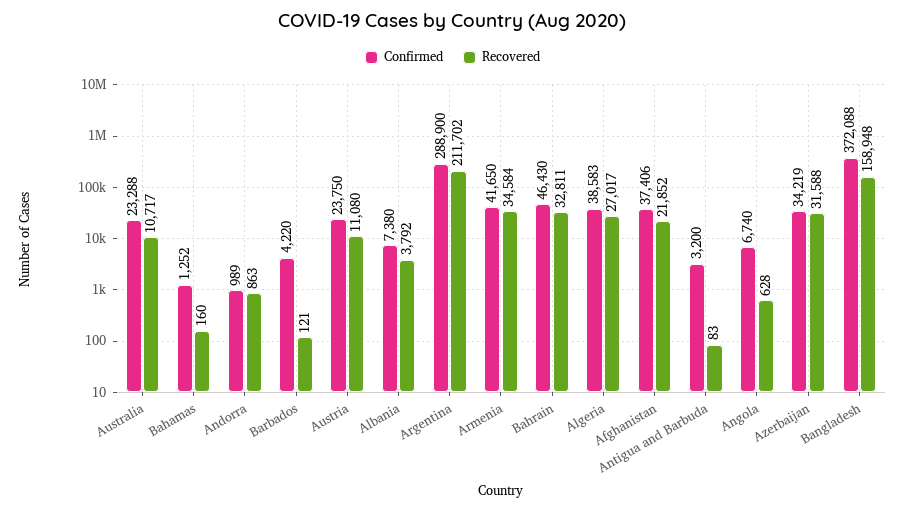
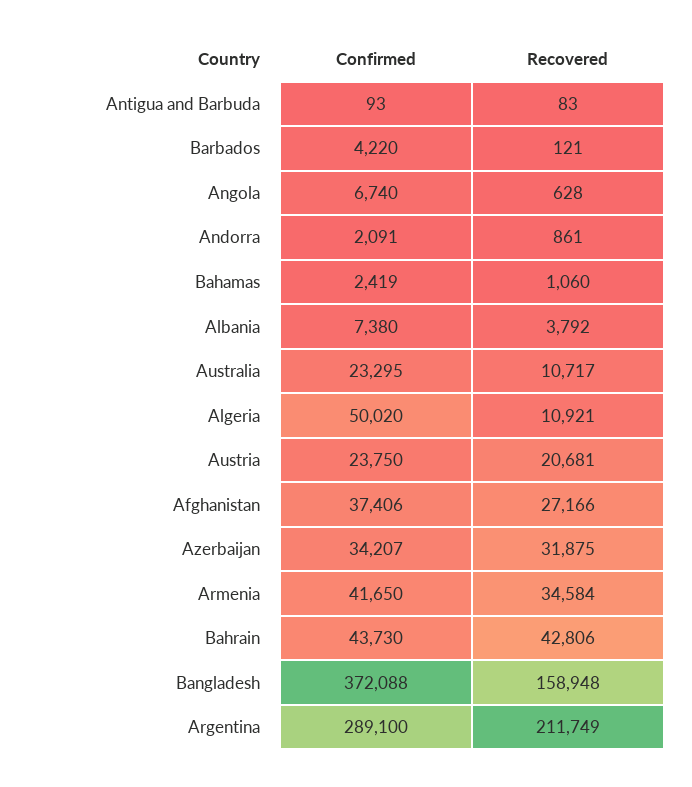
  {
    "Confirmed": {
-     "Australia": 23288,
+     "Australia": 23295,
-     "Bahamas": 1252,
+     "Bahamas": 2419,
-     "Andorra": 989,
+     "Andorra": 2091,
      "Barbados": 4220,
      "Austria": 23750,
      "Albania": 7380,
-     "Argentina": 288900,
+     "Argentina": 289100,
      "Armenia": 41650,
-     "Bahrain": 46430,
+     "Bahrain": 43730,
-     "Algeria": 38583,
+     "Algeria": 50020,
      "Afghanistan": 37406,
-     "Antigua and Barbuda": 3200,
+     "Antigua and Barbuda": 93,
      "Angola": 6740,
-     "Azerbaijan": 34219,
+     "Azerbaijan": 34207,
      "Bangladesh": 372088
    },
    "Recovered": {
      "Australia": 10717,
-     "Bahamas": 160,
+     "Bahamas": 1060,
-     "Andorra": 863,
+     "Andorra": 861,
      "Barbados": 121,
-     "Austria": 11080,
+     "Austria": 20681,
      "Albania": 3792,
-     "Argentina": 211702,
+     "Argentina": 211749,
      "Armenia": 34584,
-     "Bahrain": 32811,
+     "Bahrain": 42806,
-     "Algeria": 27017,
+     "Algeria": 10921,
-     "Afghanistan": 21852,
+     "Afghanistan": 27166,
      "Antigua and Barbuda": 83,
      "Angola": 628,
-     "Azerbaijan": 31588,
+     "Azerbaijan": 31875,
      "Bangladesh": 158948
    }
  }

